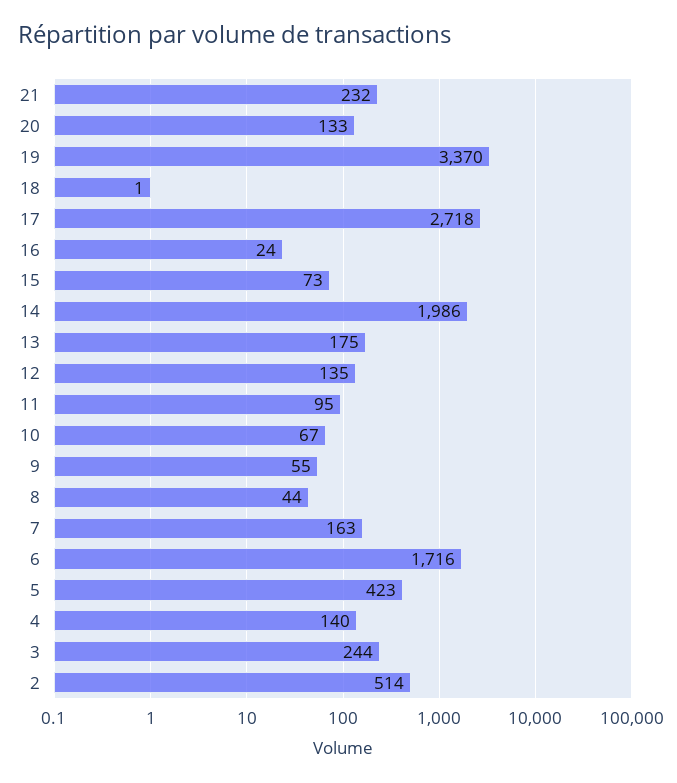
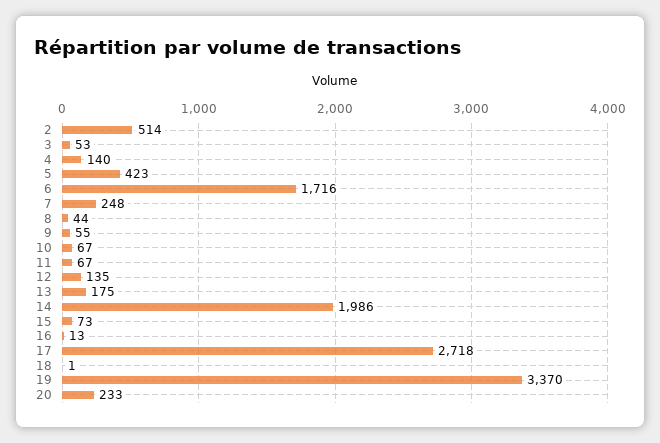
  {
-   "21": 232,
-   "20": 133,
+   "20": 233,
    "19": 3370,
    "18": 1,
    "17": 2718,
-   "16": 24,
+   "16": 13,
    "15": 73,
    "14": 1986,
    "13": 175,
    "12": 135,
-   "11": 95,
+   "11": 67,
    "10": 67,
    "9": 55,
    "8": 44,
-   "7": 163,
+   "7": 248,
    "6": 1716,
    "5": 423,
    "4": 140,
-   "3": 244,
+   "3": 53,
    "2": 514
  }

